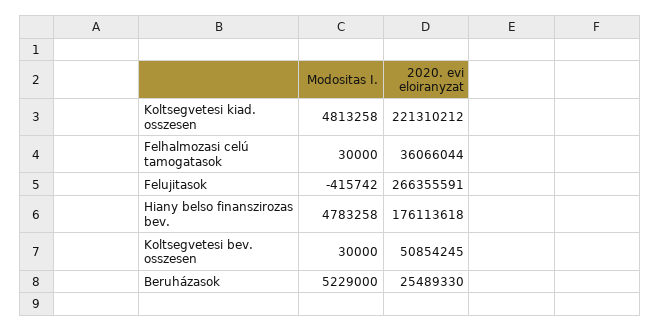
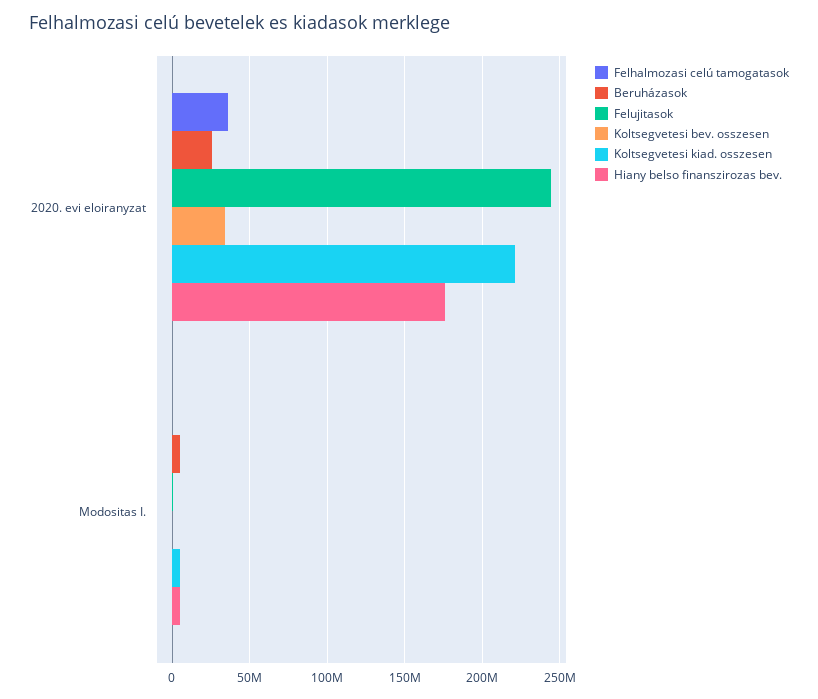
  {
    "Koltsegvetesi kiad. osszesen": {
      "Modositas I.": 4813258,
      "2020. evi eloiranyzat": 221310212
    },
    "Felhalmozasi celú tamogatasok": {
      "Modositas I.": 30000,
      "2020. evi eloiranyzat": 36066044
    },
    "Felujitasok": {
      "Modositas I.": -415742,
-     "2020. evi eloiranyzat": 266355591
+     "2020. evi eloiranyzat": 245000000
    },
    "Hiany belso finanszirozas bev.": {
      "Modositas I.": 4783258,
      "2020. evi eloiranyzat": 176113618
    },
    "Koltsegvetesi bev. osszesen": {
      "Modositas I.": 30000,
-     "2020. evi eloiranyzat": 50854245
+     "2020. evi eloiranyzat": 35000000
    },
    "Beruházasok": {
      "Modositas I.": 5229000,
      "2020. evi eloiranyzat": 25489330
    }
  }

